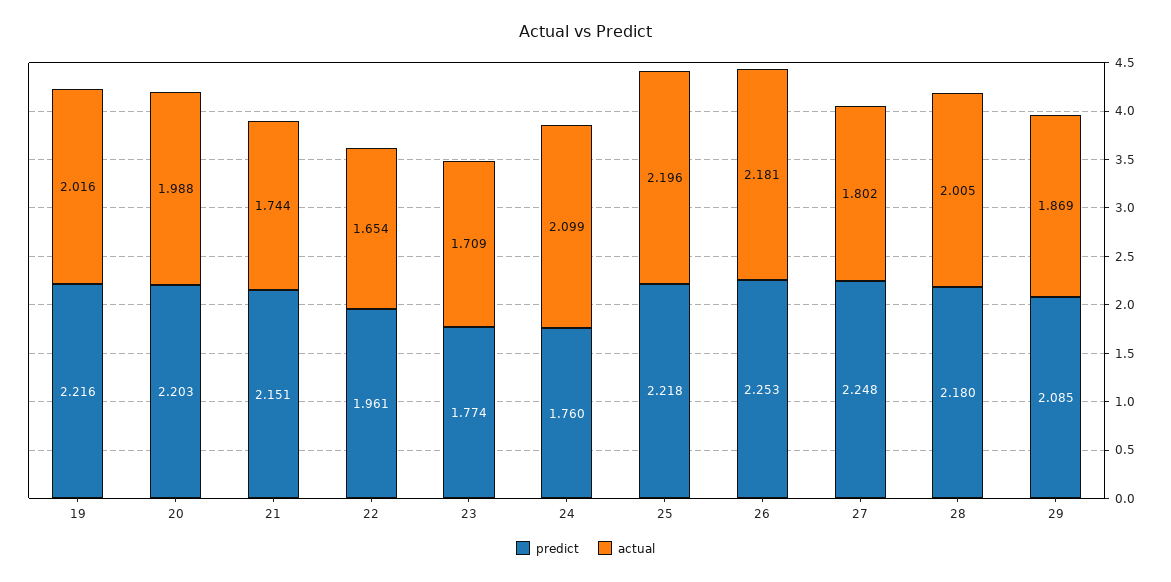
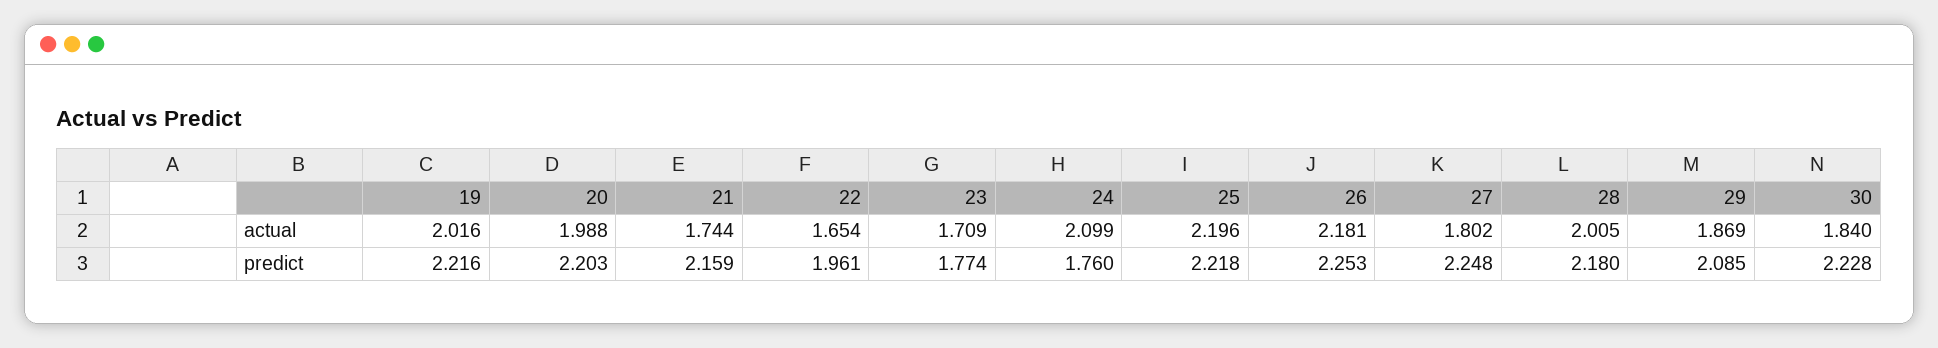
  {
    "predict": {
      "19": 2.216,
      "20": 2.203,
-     "21": 2.151,
+     "21": 2.159,
      "22": 1.961,
      "23": 1.774,
      "24": 1.76,
      "25": 2.218,
      "26": 2.253,
      "27": 2.248,
      "28": 2.18,
-     "29": 2.085
+     "29": 2.085,
+     "30": 2.228
    },
    "actual": {
      "19": 2.016,
      "20": 1.988,
      "21": 1.744,
      "22": 1.654,
      "23": 1.709,
      "24": 2.099,
      "25": 2.196,
      "26": 2.181,
      "27": 1.802,
      "28": 2.005,
-     "29": 1.869
+     "29": 1.869,
+     "30": 1.84
    }
  }

